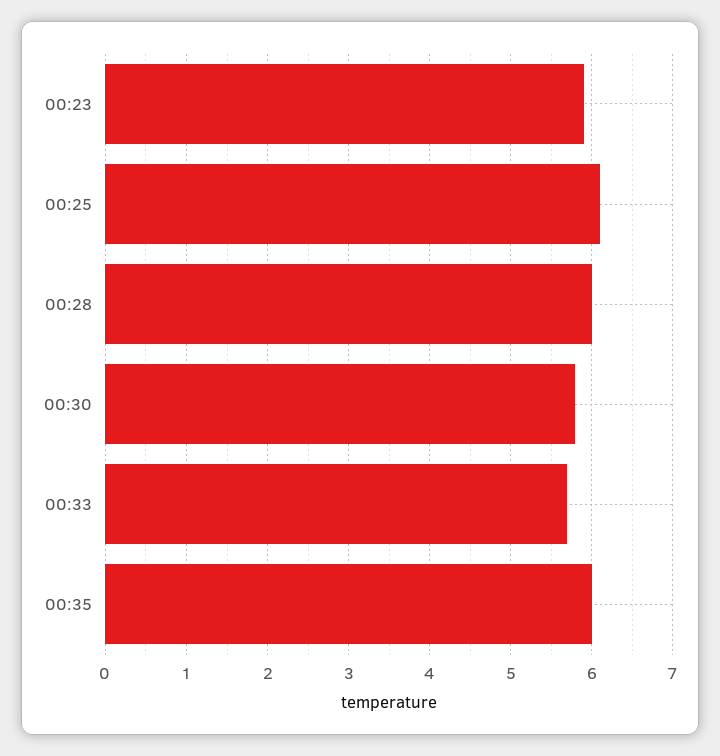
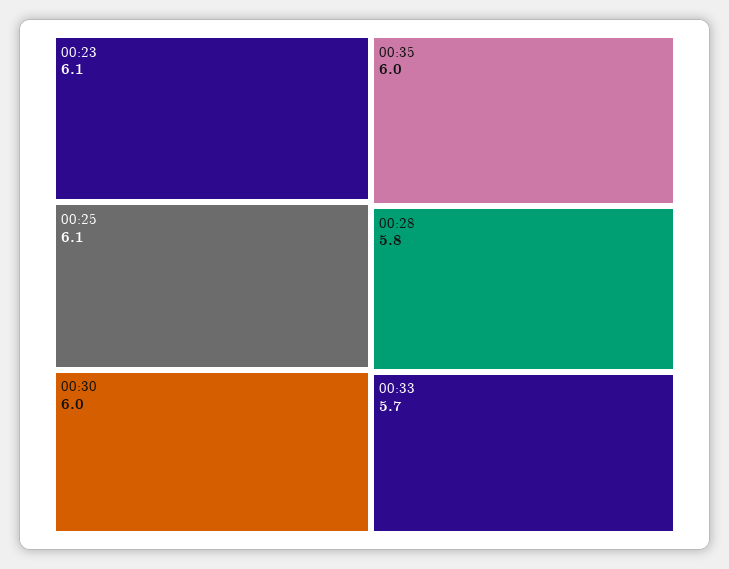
  {
-   "00:23": 5.9,
+   "00:23": 6.1,
    "00:25": 6.1,
-   "00:28": 6,
+   "00:28": 5.8,
-   "00:30": 5.8,
+   "00:30": 6,
    "00:33": 5.7,
    "00:35": 6
  }

